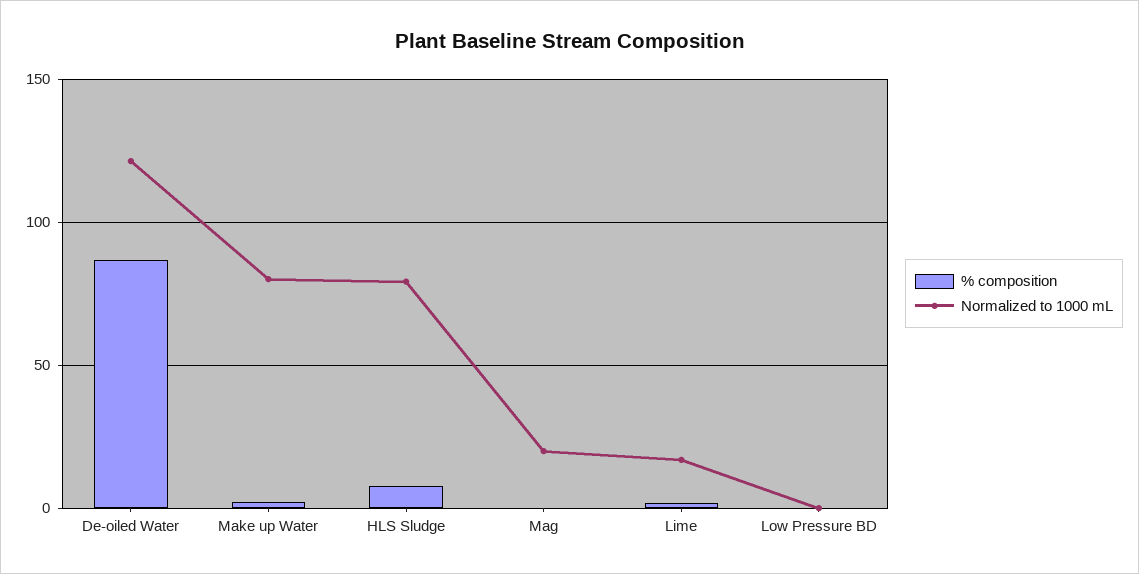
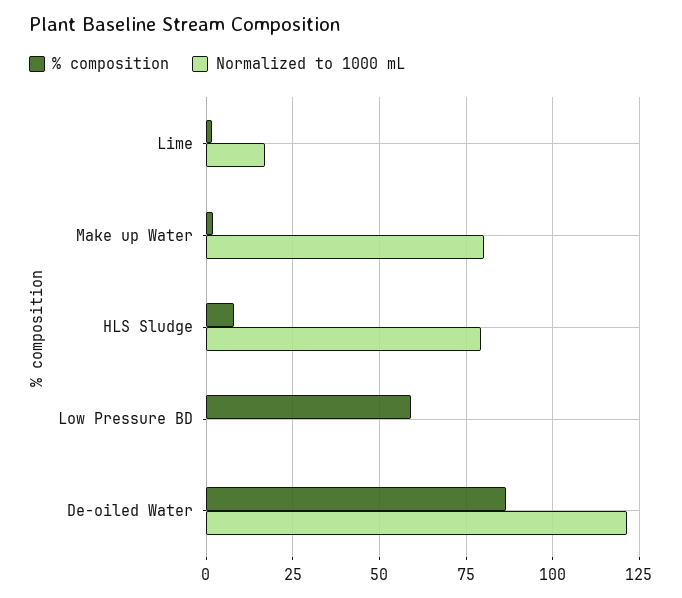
  {
    "% composition": {
      "De-oiled Water": 87.5,
      "Make up Water": 2.5,
      "HLS Sludge": 7.5,
-     "Mag": 0,
      "Lime": 2.5,
-     "Low Pressure BD": 0
+     "Low Pressure BD": 60
    },
    "Normalized to 1000 mL": {
      "De-oiled Water": 122.5,
      "Make up Water": 80,
      "HLS Sludge": 80,
-     "Mag": 20,
      "Lime": 17.5,
      "Low Pressure BD": 0
    }
  }

